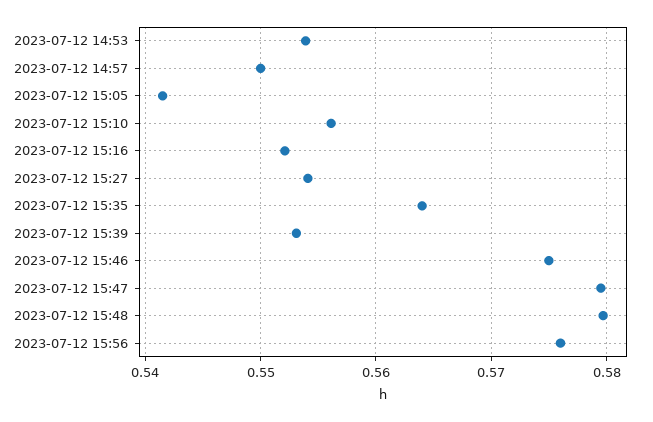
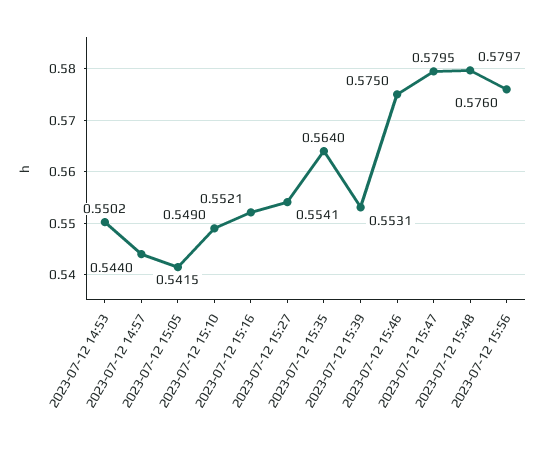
  {
-   "2023-07-12 14:53": 0.554,
+   "2023-07-12 14:53": 0.5502,
-   "2023-07-12 14:57": 0.55,
+   "2023-07-12 14:57": 0.544,
    "2023-07-12 15:05": 0.5415,
-   "2023-07-12 15:10": 0.556,
+   "2023-07-12 15:10": 0.549,
    "2023-07-12 15:16": 0.5521,
    "2023-07-12 15:27": 0.5541,
    "2023-07-12 15:35": 0.564,
    "2023-07-12 15:39": 0.5531,
    "2023-07-12 15:46": 0.575,
    "2023-07-12 15:47": 0.5795,
    "2023-07-12 15:48": 0.5797,
    "2023-07-12 15:56": 0.576
  }

